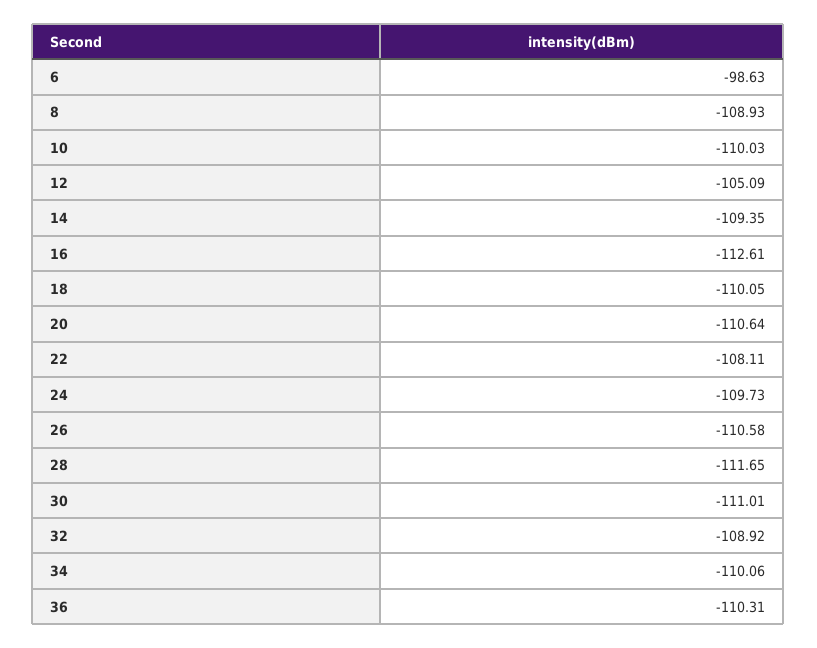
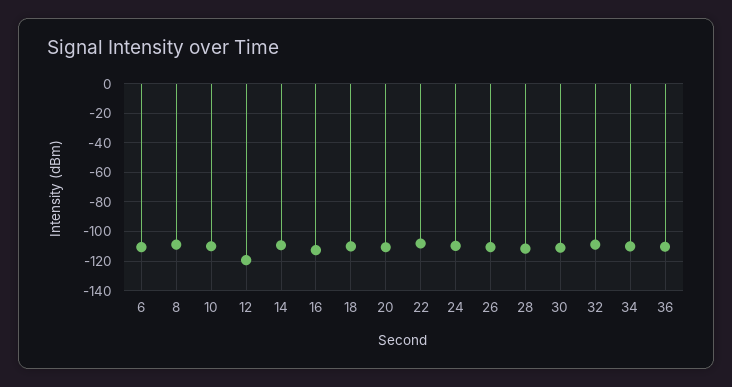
  {
-   "6": -98.63,
+   "6": -110,
    "8": -108.93,
    "10": -110.03,
-   "12": -105.09,
+   "12": -120,
    "14": -109.35,
    "16": -112.61,
    "18": -110.05,
    "20": -110.64,
    "22": -108.11,
    "24": -109.73,
    "26": -110.58,
    "28": -111.65,
    "30": -111.01,
    "32": -108.92,
    "34": -110.06,
    "36": -110.31
  }

